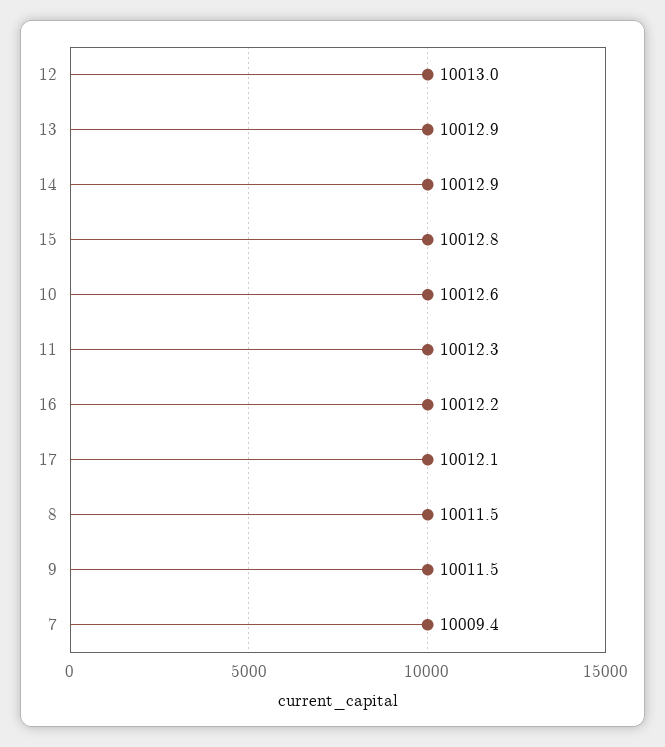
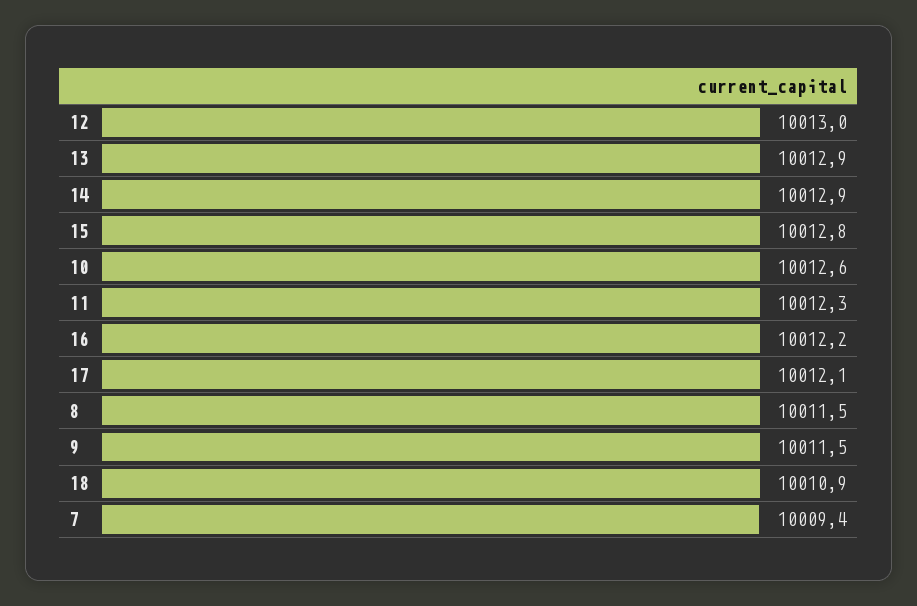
  {
    "12": 10013,
    "13": 10012.9,
    "14": 10012.9,
    "15": 10012.8,
    "10": 10012.6,
    "11": 10012.3,
    "16": 10012.2,
    "17": 10012.1,
    "8": 10011.5,
    "9": 10011.5,
-   "7": 10009.4
+   "7": 10009.4,
+   "18": 10010.9
  }

